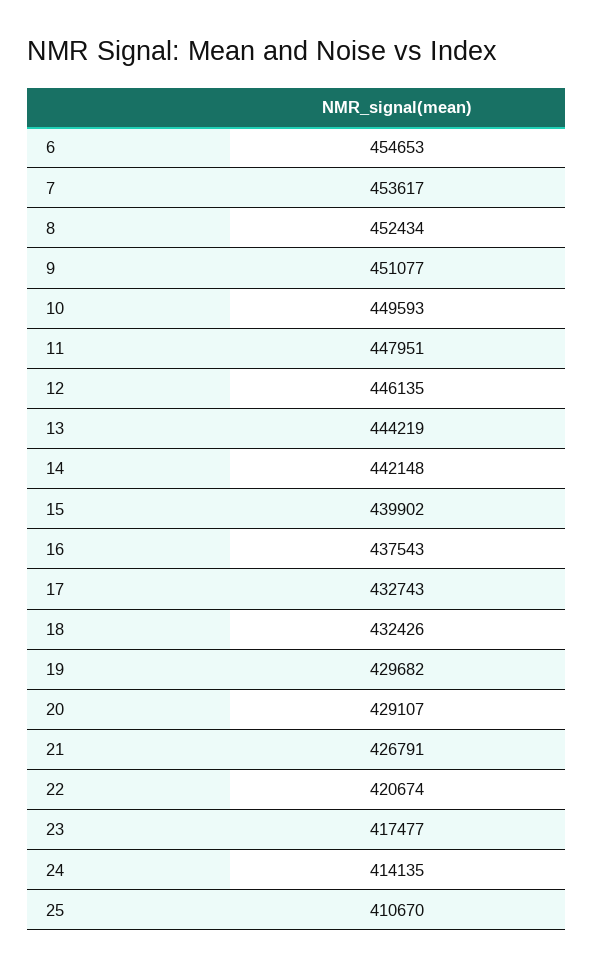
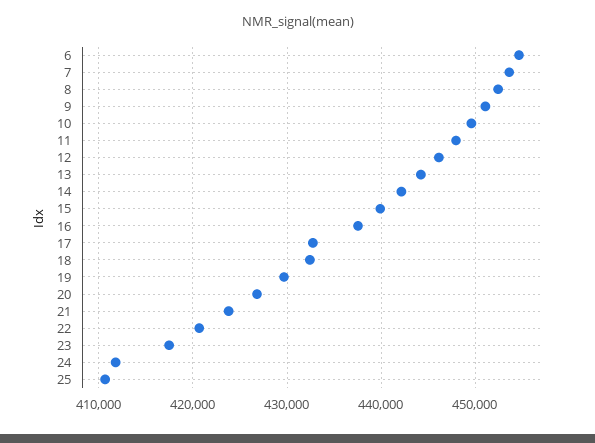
  {
    "6": 454653,
    "7": 453617,
    "8": 452434,
    "9": 451077,
    "10": 449593,
    "11": 447951,
    "12": 446135,
    "13": 444219,
    "14": 442148,
    "15": 439902,
    "16": 437543,
    "17": 432743,
    "18": 432426,
    "19": 429682,
-   "20": 429107,
+   "20": 427000,
-   "21": 426791,
+   "21": 424000,
    "22": 420674,
    "23": 417477,
-   "24": 414135,
+   "24": 412000,
    "25": 410670
  }

